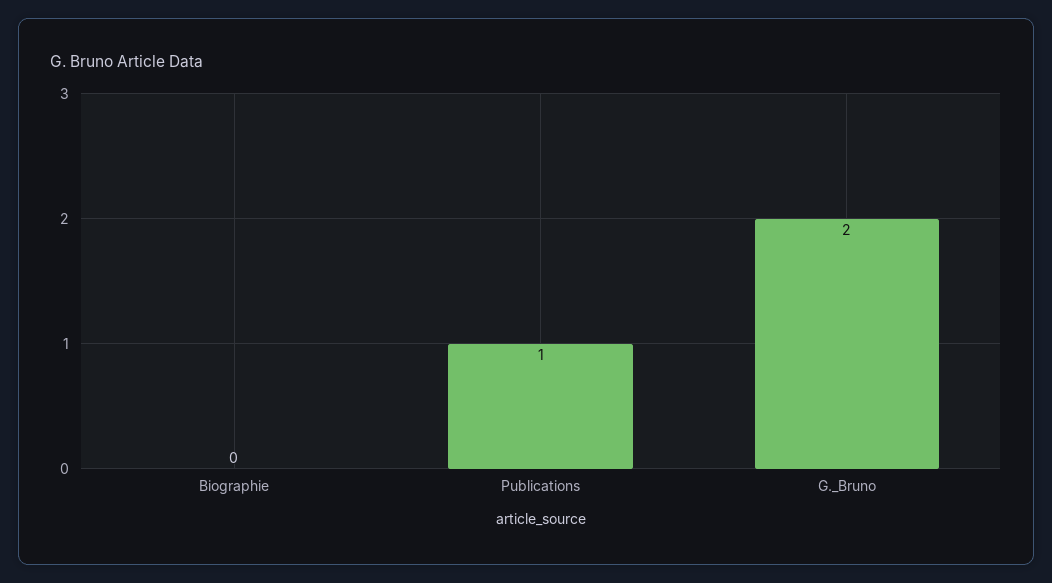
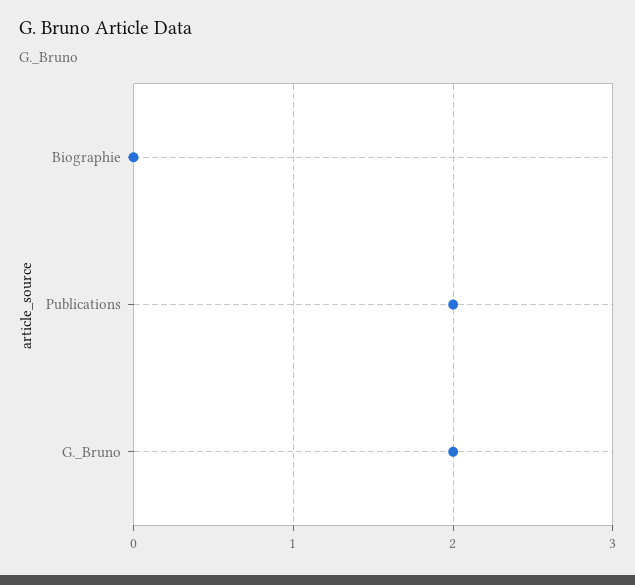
  {
    "Biographie": 0,
-   "Publications": 1,
+   "Publications": 2,
    "G._Bruno": 2
  }

